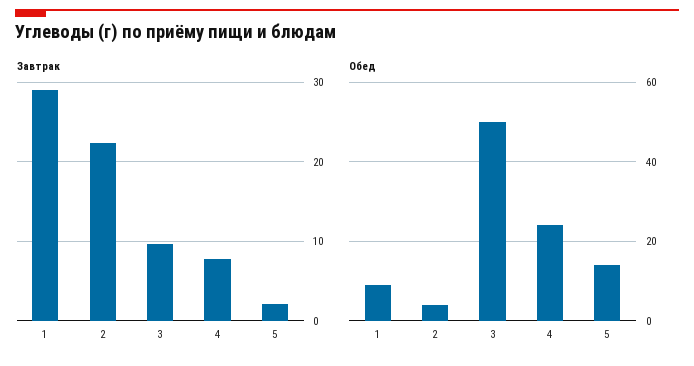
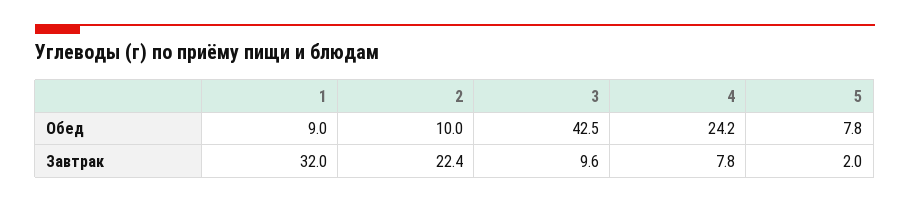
  {
    "Завтрак": {
-     "1": 29,
+     "1": 32,
      "2": 22.4,
      "3": 9.6,
      "4": 7.8,
      "5": 2
    },
    "Обед": {
      "1": 9,
-     "2": 4,
+     "2": 10,
-     "3": 50,
+     "3": 42.5,
      "4": 24.2,
-     "5": 14
+     "5": 7.8
    }
  }

